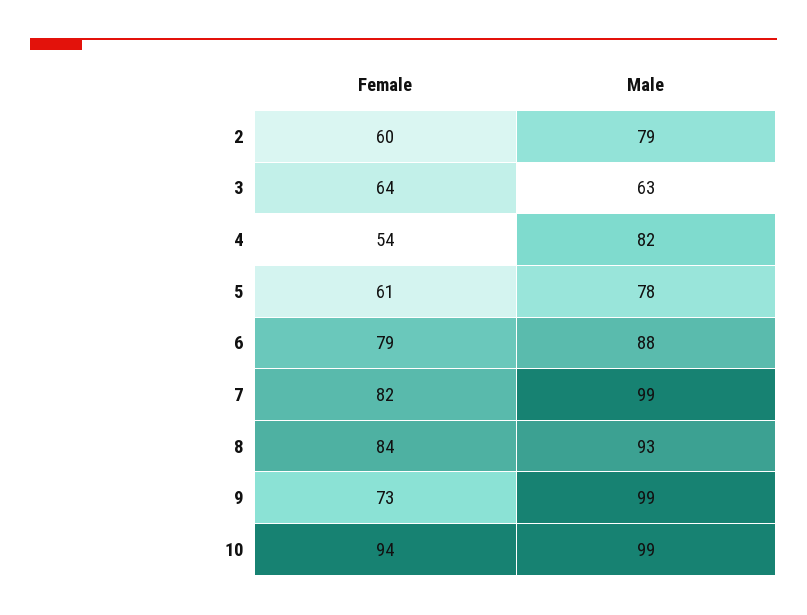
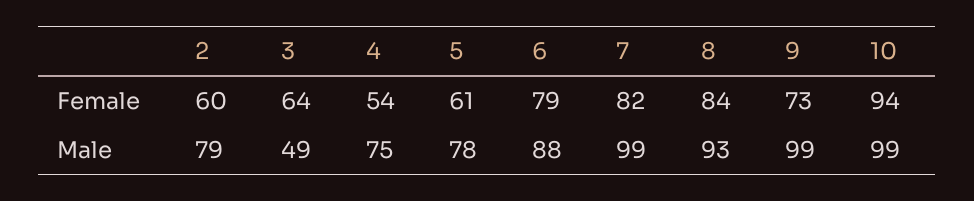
  {
    "Female": {
      "2": 60,
      "3": 64,
      "4": 54,
      "5": 61,
      "6": 79,
      "7": 82,
      "8": 84,
      "9": 73,
      "10": 94
    },
    "Male": {
      "2": 79,
-     "3": 63,
+     "3": 49,
-     "4": 82,
+     "4": 75,
      "5": 78,
      "6": 88,
      "7": 99,
      "8": 93,
      "9": 99,
      "10": 99
    }
  }

